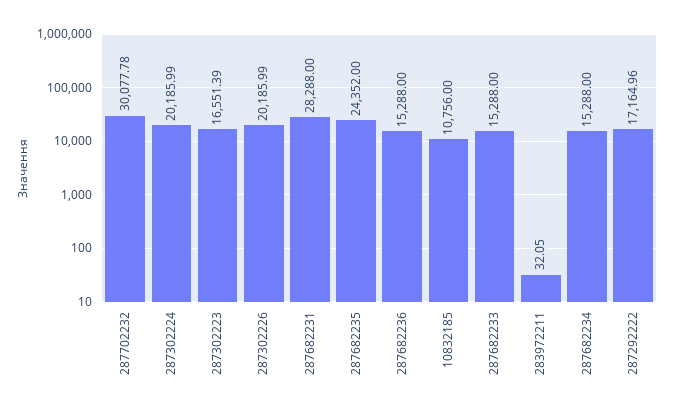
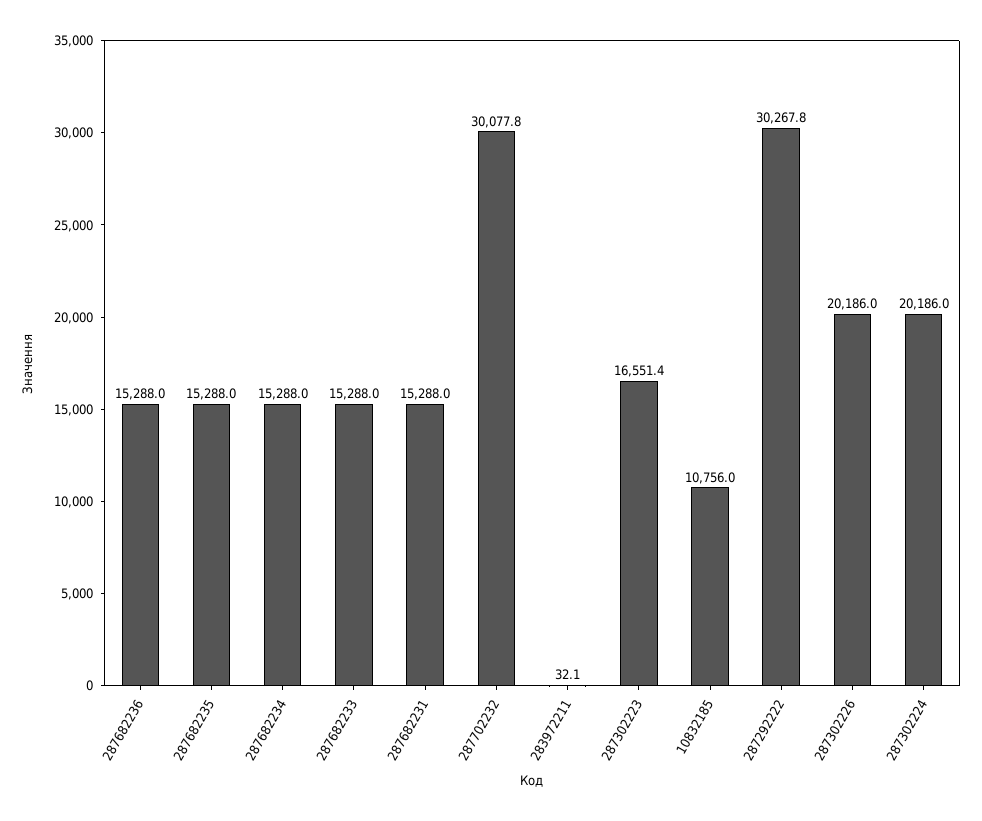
  {
    "287702232": 30077.78,
    "287302224": 20185.99,
    "287302223": 16551.39,
    "287302226": 20185.99,
-   "287682231": 28288,
+   "287682231": 15288,
-   "287682235": 24352,
+   "287682235": 15288,
    "287682236": 15288,
    "10832185": 10756,
    "287682233": 15288,
    "283972211": 32.05,
    "287682234": 15288,
-   "287292222": 17164.96
+   "287292222": 30267.8
  }

